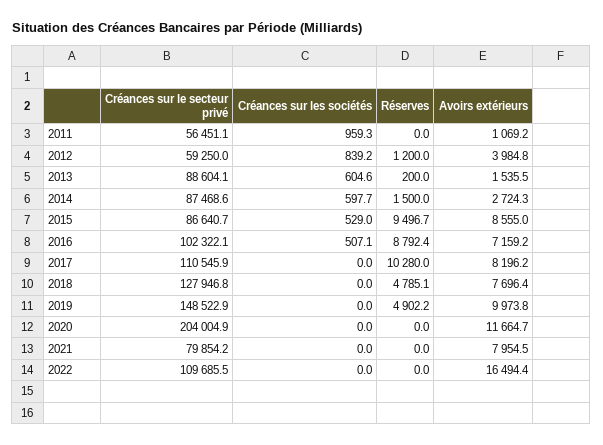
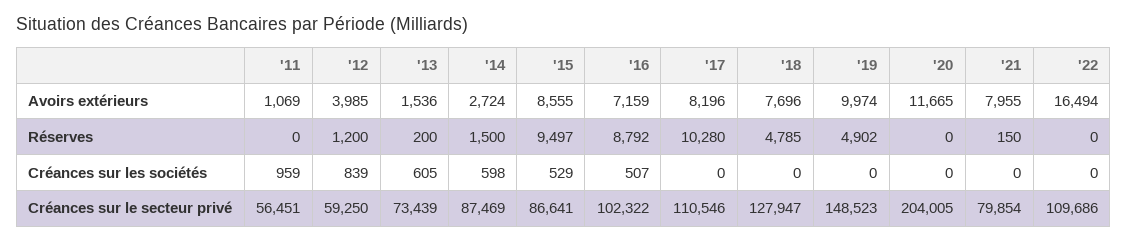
  {
    "Créances sur le secteur privé": {
      "2011": 56451.1,
      "2012": 59250,
-     "2013": 88604.1,
+     "2013": 73439,
      "2014": 87468.6,
      "2015": 86640.7,
      "2016": 102322.1,
      "2017": 110545.9,
      "2018": 127946.8,
      "2019": 148522.9,
      "2020": 204004.9,
      "2021": 79854.2,
      "2022": 109685.5
    },
    "Créances sur les sociétés": {
      "2011": 959.3,
      "2012": 839.2,
      "2013": 604.6,
      "2014": 597.7,
      "2015": 529,
      "2016": 507.1,
      "2017": 0,
      "2018": 0,
      "2019": 0,
      "2020": 0,
      "2021": 0,
      "2022": 0
    },
    "Réserves": {
      "2011": 0,
      "2012": 1200,
      "2013": 200,
      "2014": 1500,
      "2015": 9496.7,
      "2016": 8792.4,
      "2017": 10280,
      "2018": 4785.1,
      "2019": 4902.2,
      "2020": 0,
-     "2021": 0,
+     "2021": 150,
      "2022": 0
    },
    "Avoirs extérieurs": {
      "2011": 1069.2,
      "2012": 3984.8,
      "2013": 1535.5,
      "2014": 2724.3,
      "2015": 8555,
      "2016": 7159.2,
      "2017": 8196.2,
      "2018": 7696.4,
      "2019": 9973.8,
      "2020": 11664.7,
      "2021": 7954.5,
      "2022": 16494.4
    }
  }

